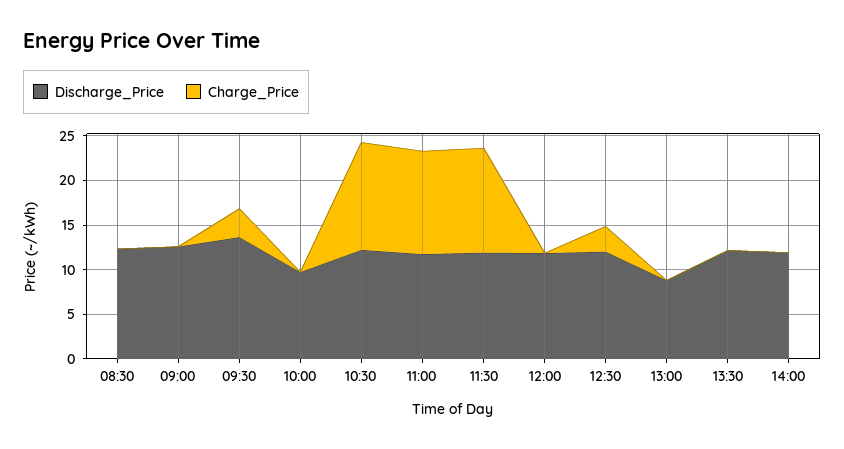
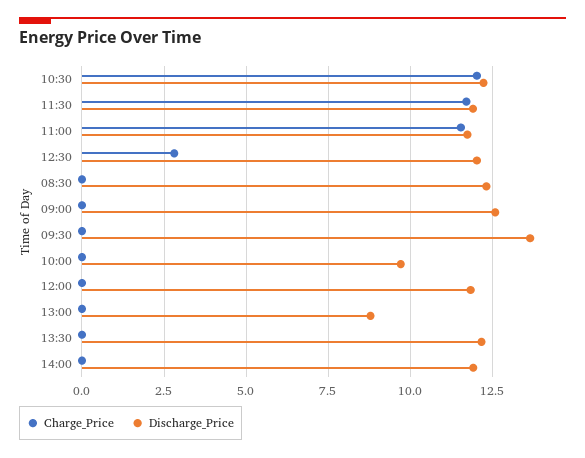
  {
    "Discharge_Price": {
      "08:30": 12.25,
      "09:00": 12.5,
      "09:30": 13.75,
      "10:00": 9.75,
      "10:30": 12.25,
      "11:00": 11.75,
      "11:30": 12,
      "12:00": 11.75,
      "12:30": 12,
      "13:00": 8.75,
      "13:30": 12.25,
      "14:00": 12
    },
    "Charge_Price": {
      "08:30": 0,
      "09:00": 0,
-     "09:30": 3,
+     "09:30": 0,
      "10:00": 0,
      "10:30": 12,
      "11:00": 11.5,
      "11:30": 11.75,
      "12:00": 0,
      "12:30": 2.75,
      "13:00": 0,
      "13:30": 0,
      "14:00": 0
    }
  }

